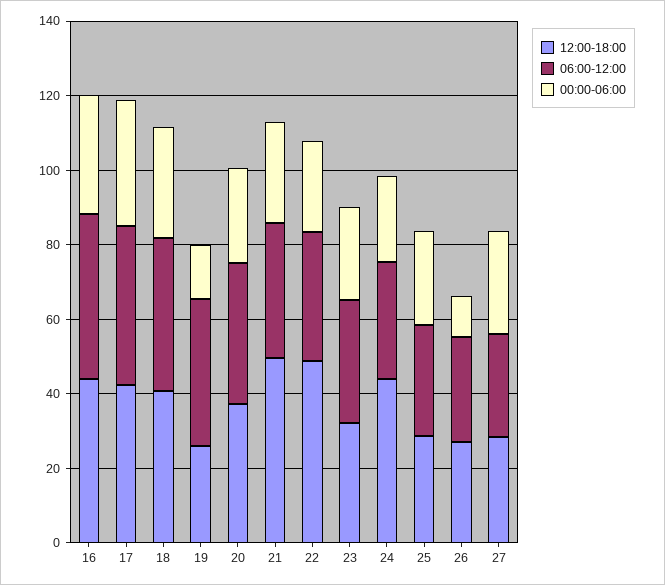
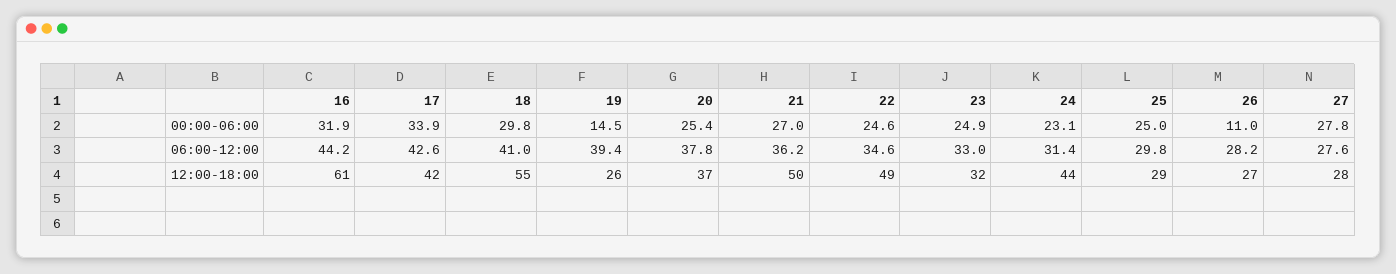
  {
    "12:00-18:00": {
-     "16": 45,
+     "16": 61,
      "17": 42,
-     "18": 40,
+     "18": 55,
      "19": 26,
      "20": 37,
      "21": 50,
      "22": 49,
      "23": 32,
      "24": 44,
      "25": 29,
      "26": 27,
      "27": 28
    },
    "06:00-12:00": {
      "16": 44.2,
      "17": 42.6,
      "18": 41,
      "19": 39.4,
      "20": 37.8,
      "21": 36.2,
      "22": 34.6,
      "23": 33,
      "24": 31.4,
      "25": 29.8,
      "26": 28.2,
      "27": 27.6
    },
    "00:00-06:00": {
      "16": 31.9,
      "17": 33.9,
      "18": 29.8,
      "19": 14.5,
      "20": 25.4,
      "21": 27,
      "22": 24.6,
      "23": 24.9,
      "24": 23.1,
      "25": 25,
      "26": 11,
      "27": 27.8
    }
  }

